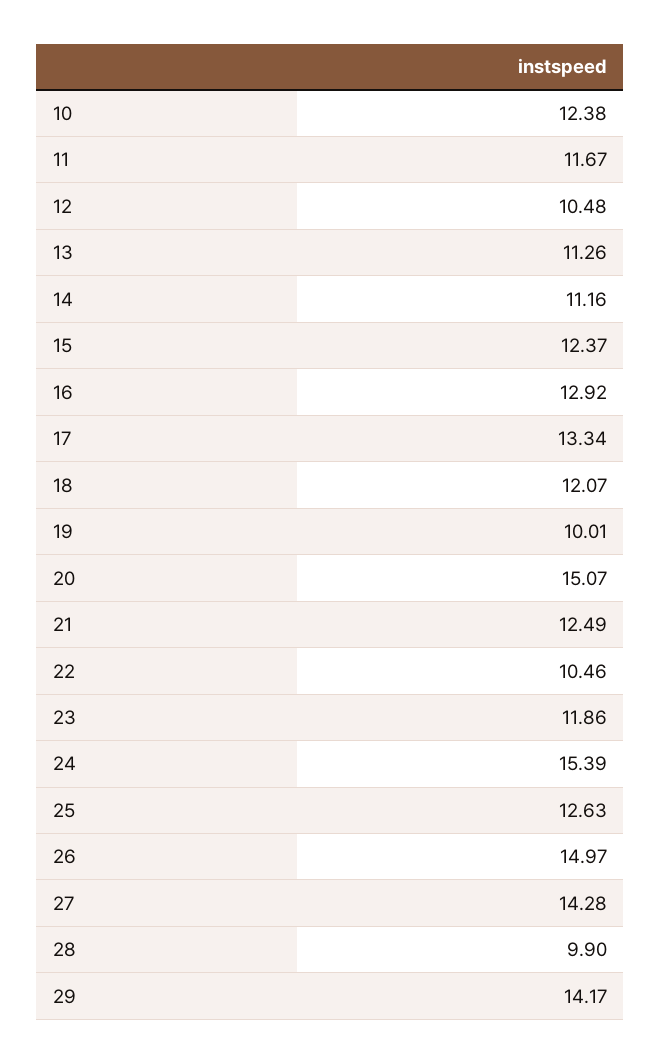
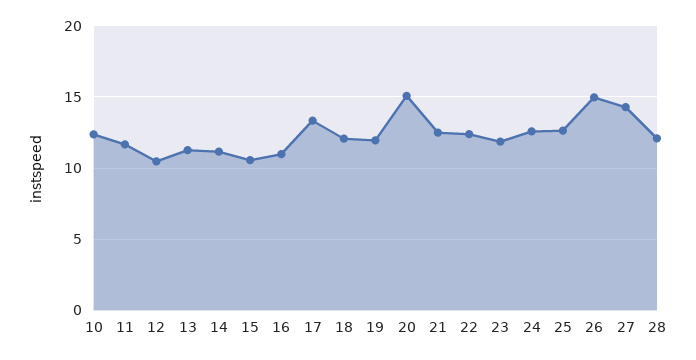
  {
    "10": 12.38,
    "11": 11.67,
    "12": 10.48,
    "13": 11.26,
    "14": 11.16,
-   "15": 12.37,
+   "15": 10.5,
-   "16": 12.92,
+   "16": 11,
    "17": 13.34,
    "18": 12.07,
-   "19": 10.01,
+   "19": 12,
    "20": 15.07,
    "21": 12.49,
-   "22": 10.46,
+   "22": 12.5,
    "23": 11.86,
-   "24": 15.39,
+   "24": 12.5,
    "25": 12.63,
    "26": 14.97,
    "27": 14.28,
-   "28": 9.9,
+   "28": 12
-   "29": 14.17
  }

